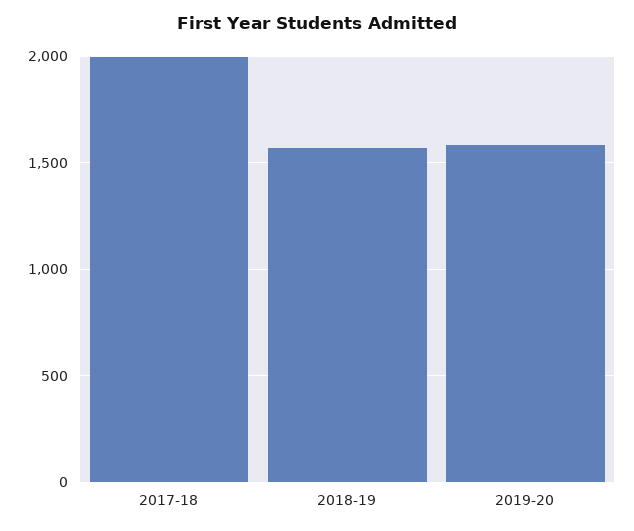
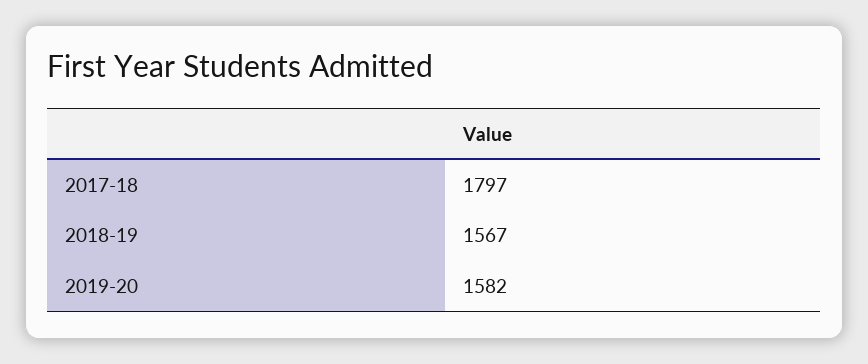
  {
-   "2017-18": 2000,
+   "2017-18": 1797,
    "2018-19": 1567,
    "2019-20": 1582
  }

